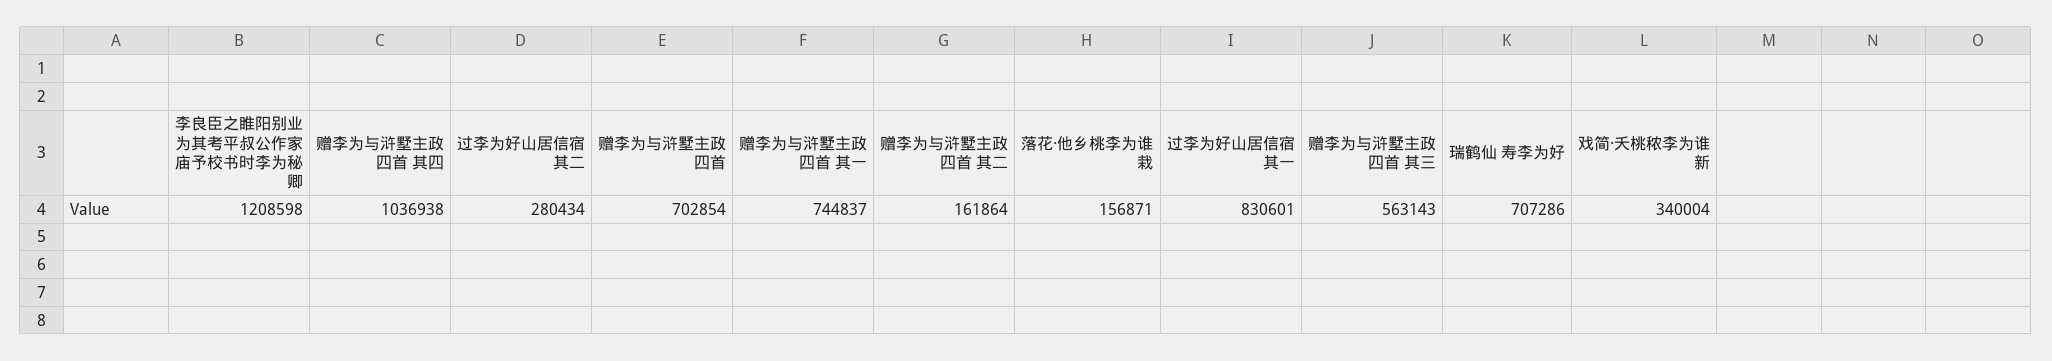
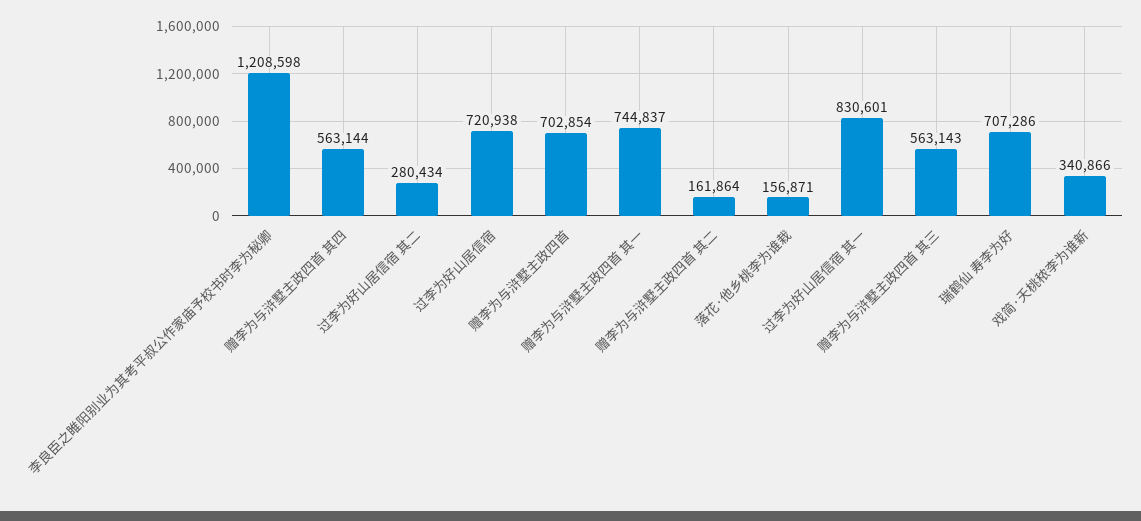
  {
    "李良臣之睢阳别业为其考平叔公作家庙予校书时李为秘卿": 1208598,
-   "赠李为与浒墅主政四首 其四": 1036938,
+   "赠李为与浒墅主政四首 其四": 563144,
    "过李为好山居信宿 其二": 280434,
    "赠李为与浒墅主政四首": 702854,
    "赠李为与浒墅主政四首 其一": 744837,
    "赠李为与浒墅主政四首 其二": 161864,
    "落花·他乡桃李为谁栽": 156871,
    "过李为好山居信宿 其一": 830601,
    "赠李为与浒墅主政四首 其三": 563143,
    "瑞鹤仙 寿李为好": 707286,
-   "戏简·夭桃秾李为谁新": 340004
+   "戏简·夭桃秾李为谁新": 340866,
+   "过李为好山居信宿": 720938
  }

